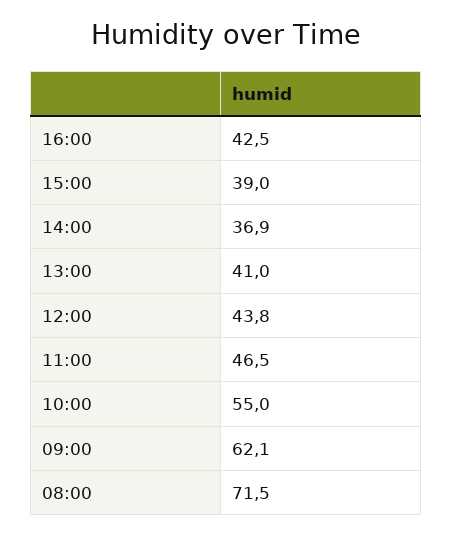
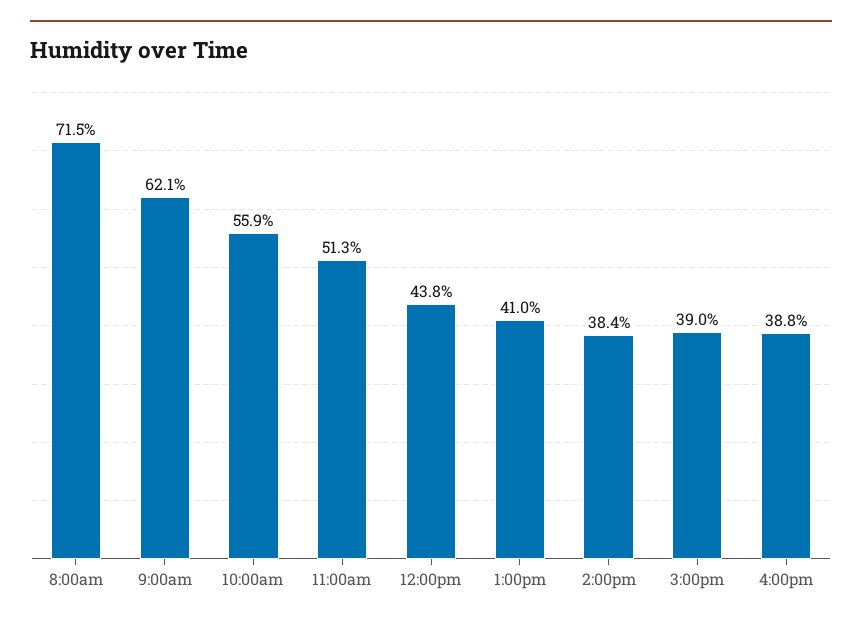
  {
-   "16:00": 42.5,
+   "16:00": 38.8,
    "15:00": 39,
-   "14:00": 36.9,
+   "14:00": 38.4,
    "13:00": 41,
    "12:00": 43.8,
-   "11:00": 46.5,
+   "11:00": 51.3,
-   "10:00": 55,
+   "10:00": 55.9,
    "09:00": 62.1,
    "08:00": 71.5
  }

